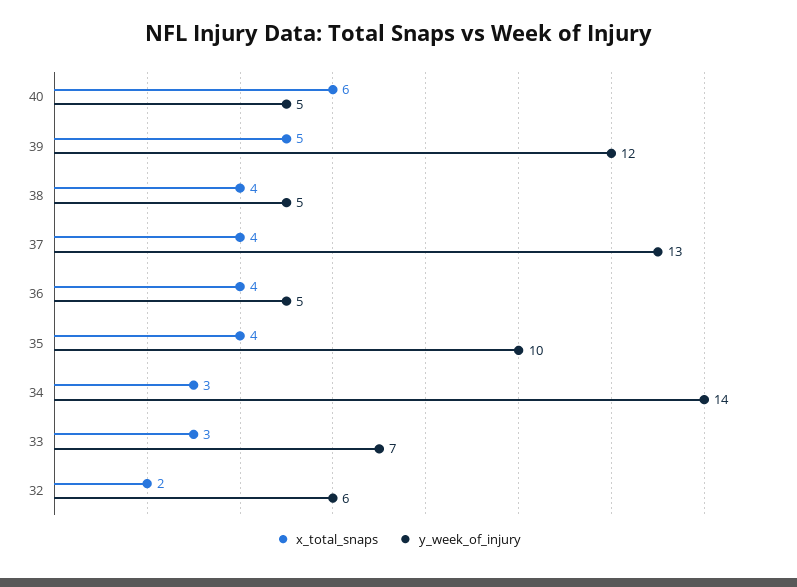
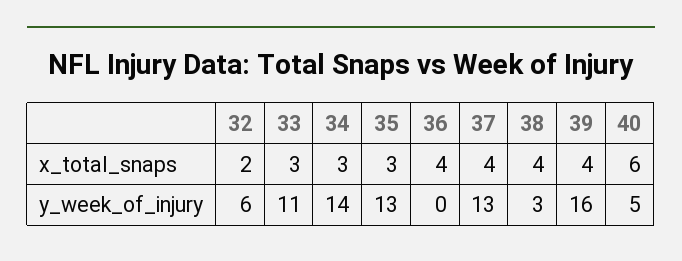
  {
    "x_total_snaps": {
      "40": 6,
-     "39": 5,
+     "39": 4,
      "38": 4,
      "37": 4,
      "36": 4,
-     "35": 4,
+     "35": 3,
      "34": 3,
      "33": 3,
      "32": 2
    },
    "y_week_of_injury": {
      "40": 5,
-     "39": 12,
+     "39": 16,
-     "38": 5,
+     "38": 3,
      "37": 13,
-     "36": 5,
+     "36": 0,
-     "35": 10,
+     "35": 13,
      "34": 14,
-     "33": 7,
+     "33": 11,
      "32": 6
    }
  }

